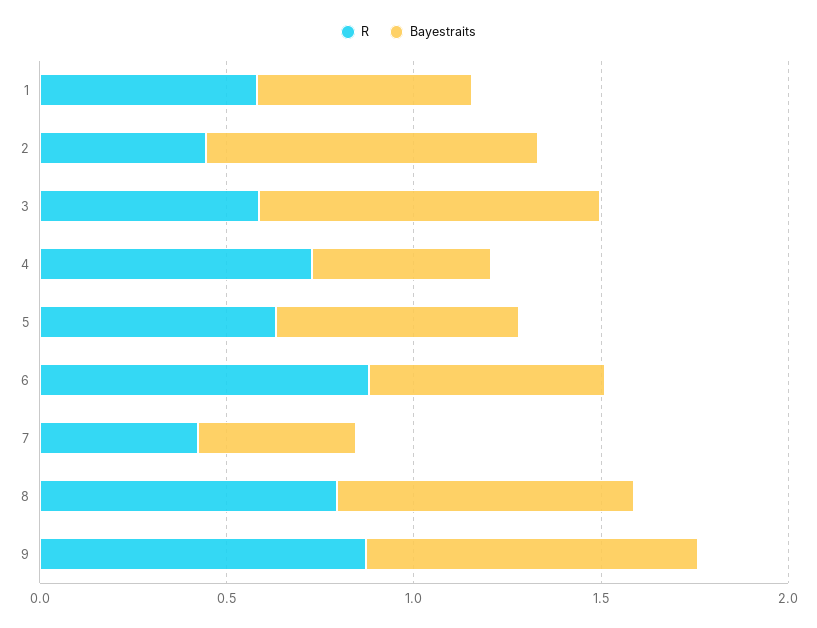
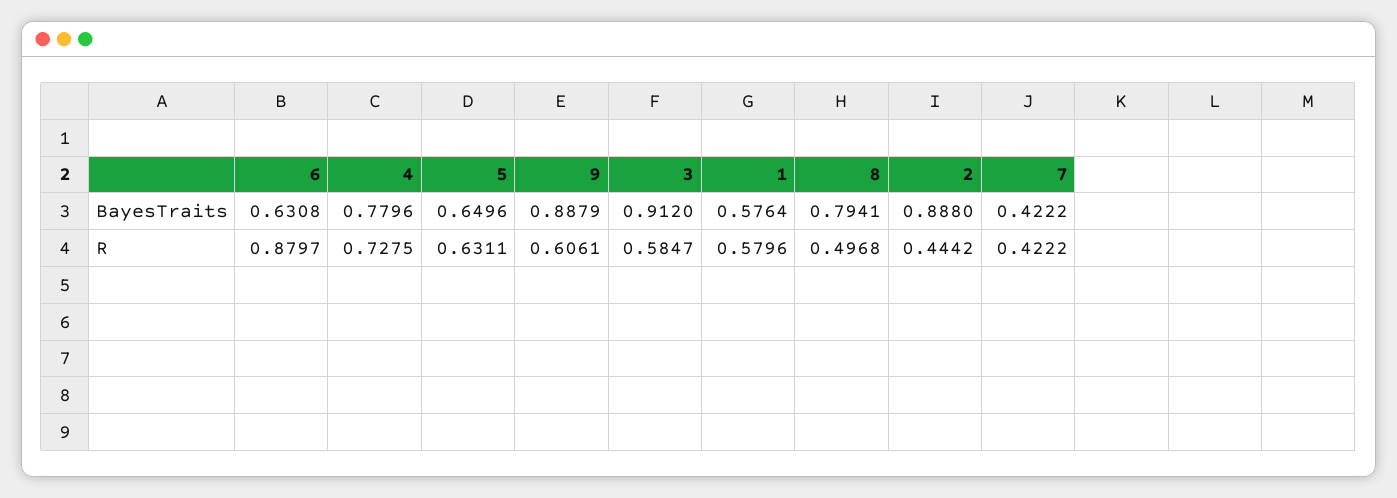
  {
    "R": {
      "1": 0.5796,
      "2": 0.4442,
      "3": 0.5847,
      "4": 0.7275,
      "5": 0.6311,
      "6": 0.8797,
      "7": 0.4222,
-     "8": 0.8,
+     "8": 0.4968,
-     "9": 0.9
+     "9": 0.6061
    },
    "Bayestraits": {
      "1": 0.5764,
      "2": 0.888,
      "3": 0.912,
-     "4": 0.5,
+     "4": 0.7796,
      "5": 0.6496,
      "6": 0.6308,
      "7": 0.4222,
      "8": 0.7941,
      "9": 0.8879
    }
  }

